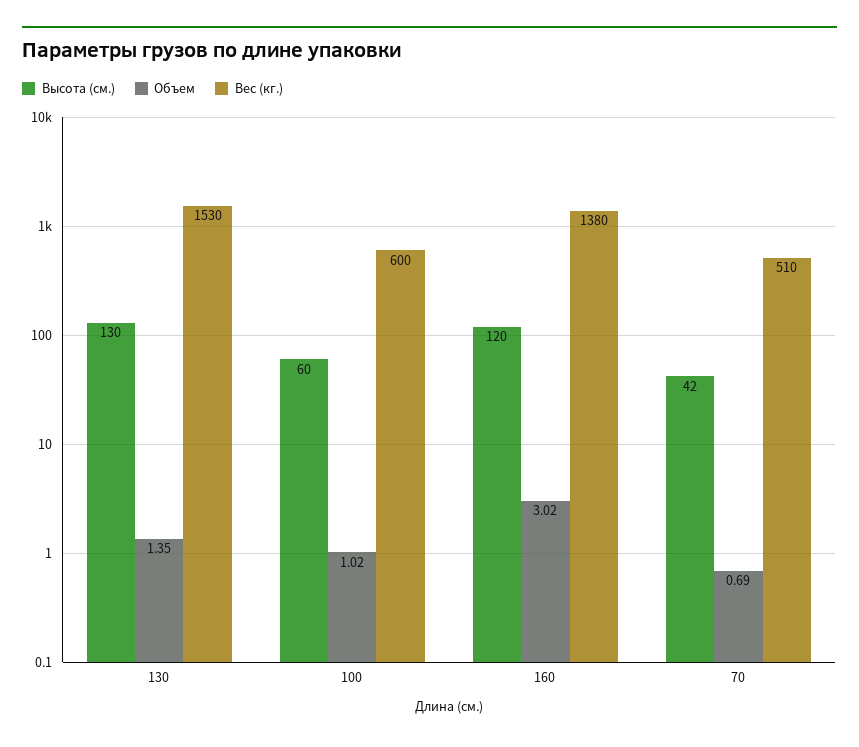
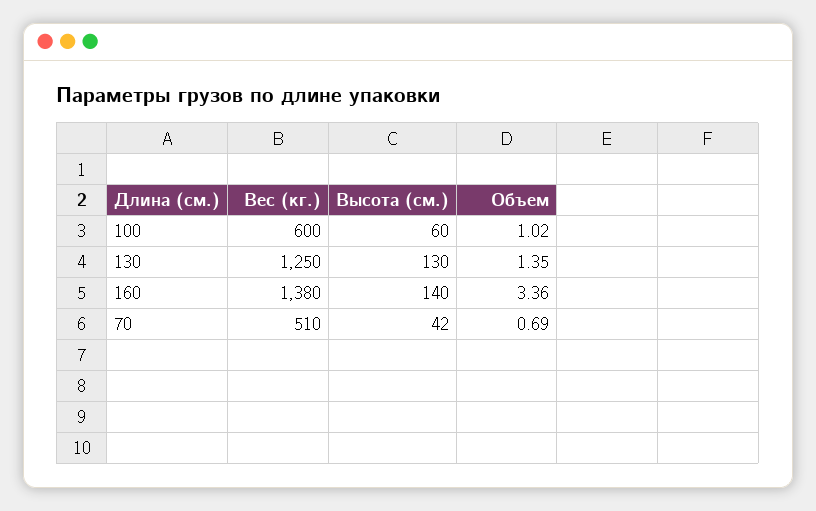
  {
    "Высота (см.)": {
      "130": 130,
      "100": 60,
-     "160": 120,
+     "160": 140,
      "70": 42
    },
    "Объем": {
      "130": 1.35,
      "100": 1.02,
-     "160": 3.02,
+     "160": 3.36,
      "70": 0.69
    },
    "Вес (кг.)": {
-     "130": 1530,
+     "130": 1250,
      "100": 600,
      "160": 1380,
      "70": 510
    }
  }

